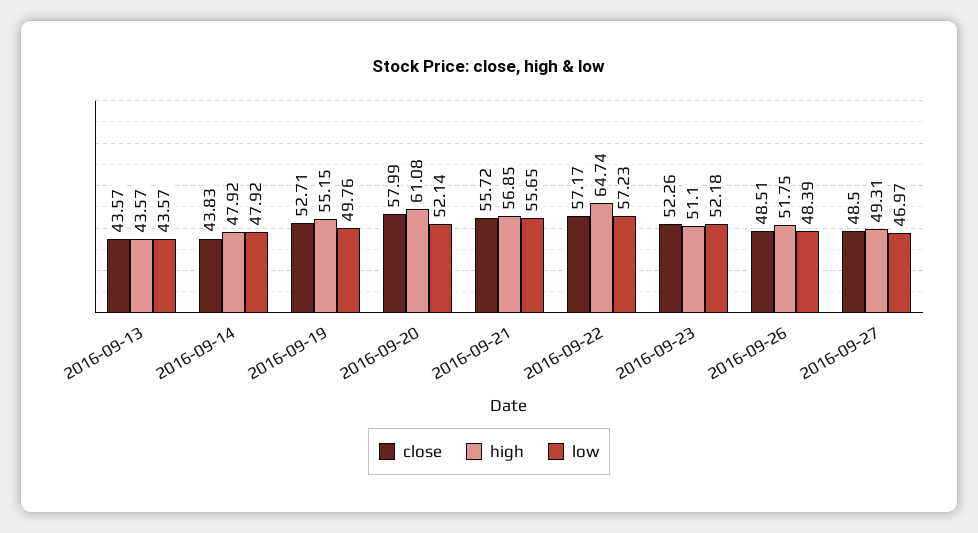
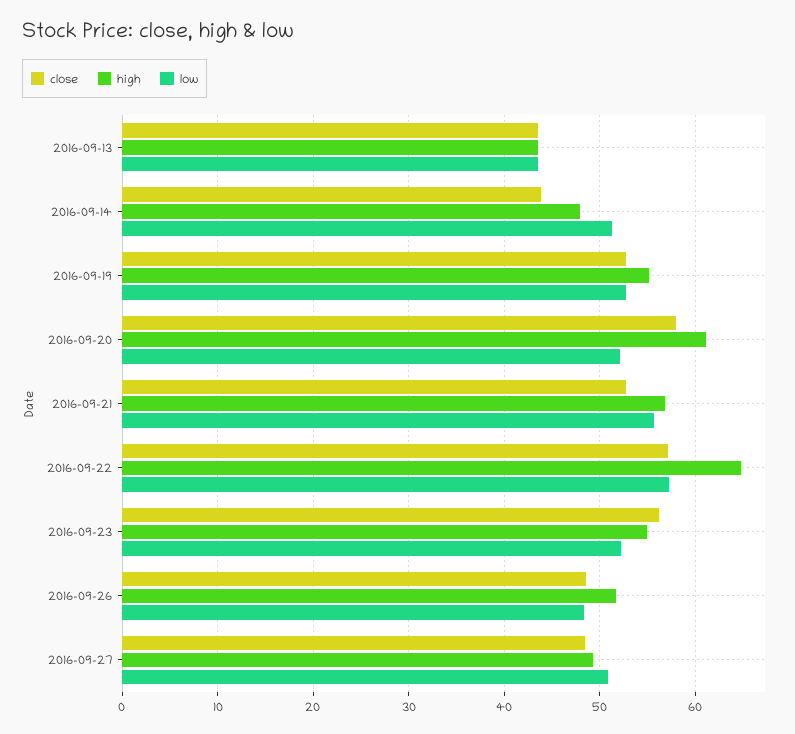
  {
    "close": {
      "2016-09-13": 43.57,
      "2016-09-14": 43.83,
      "2016-09-19": 52.71,
      "2016-09-20": 57.99,
-     "2016-09-21": 55.72,
+     "2016-09-21": 53,
      "2016-09-22": 57.17,
-     "2016-09-23": 52.26,
+     "2016-09-23": 56,
      "2016-09-26": 48.51,
      "2016-09-27": 48.5
    },
    "high": {
      "2016-09-13": 43.57,
      "2016-09-14": 47.92,
      "2016-09-19": 55.15,
      "2016-09-20": 61.08,
      "2016-09-21": 56.85,
      "2016-09-22": 64.74,
-     "2016-09-23": 51.1,
+     "2016-09-23": 55,
      "2016-09-26": 51.75,
      "2016-09-27": 49.31
    },
    "low": {
      "2016-09-13": 43.57,
-     "2016-09-14": 47.92,
+     "2016-09-14": 51,
-     "2016-09-19": 49.76,
+     "2016-09-19": 53,
      "2016-09-20": 52.14,
      "2016-09-21": 55.65,
      "2016-09-22": 57.23,
      "2016-09-23": 52.18,
      "2016-09-26": 48.39,
-     "2016-09-27": 46.97
+     "2016-09-27": 51
    }
  }

